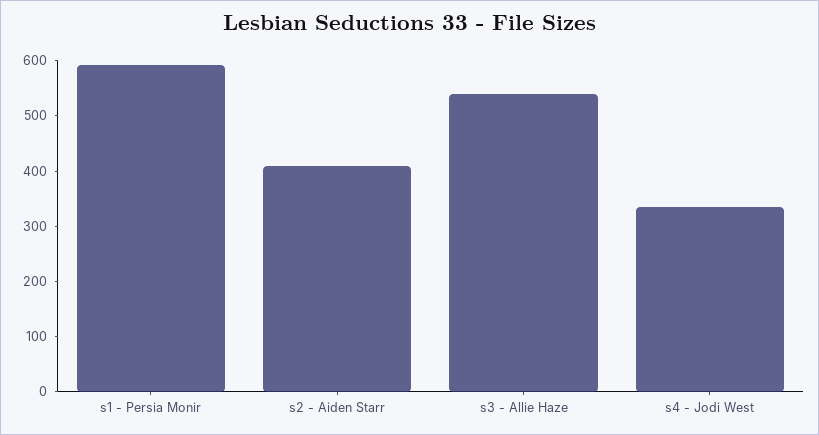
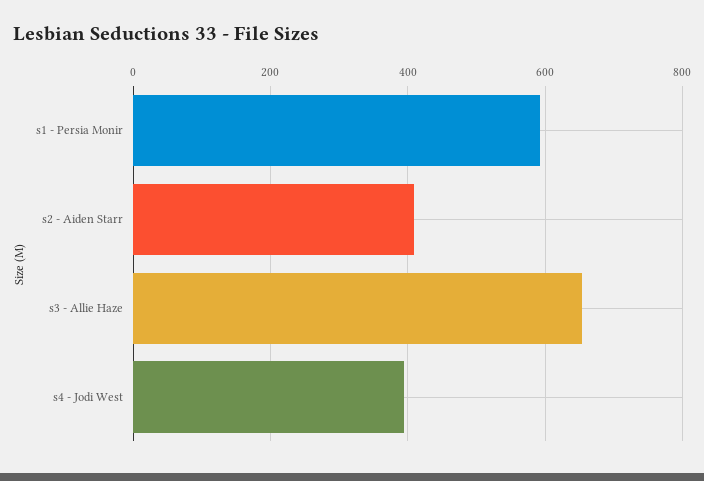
  {
    "s1 - Persia Monir": 600,
    "s2 - Aiden Starr": 400,
-   "s3 - Allie Haze": 540,
+   "s3 - Allie Haze": 660,
-   "s4 - Jodi West": 340
+   "s4 - Jodi West": 400
  }

